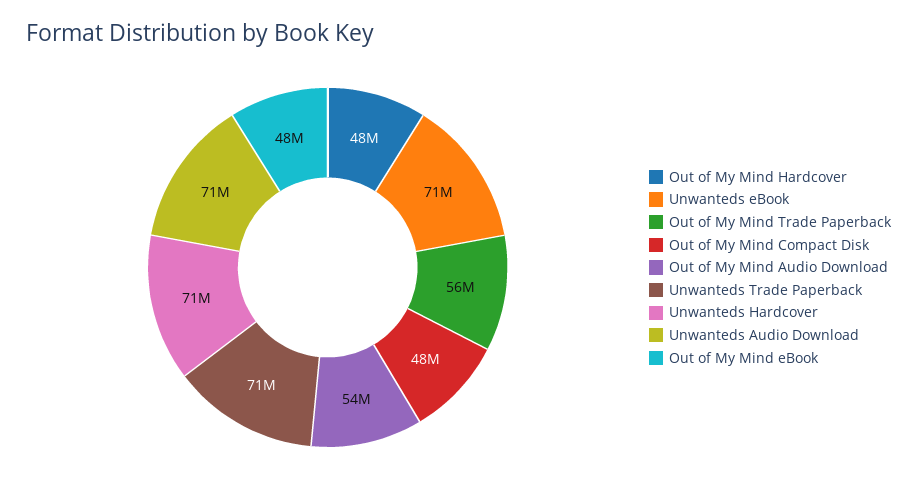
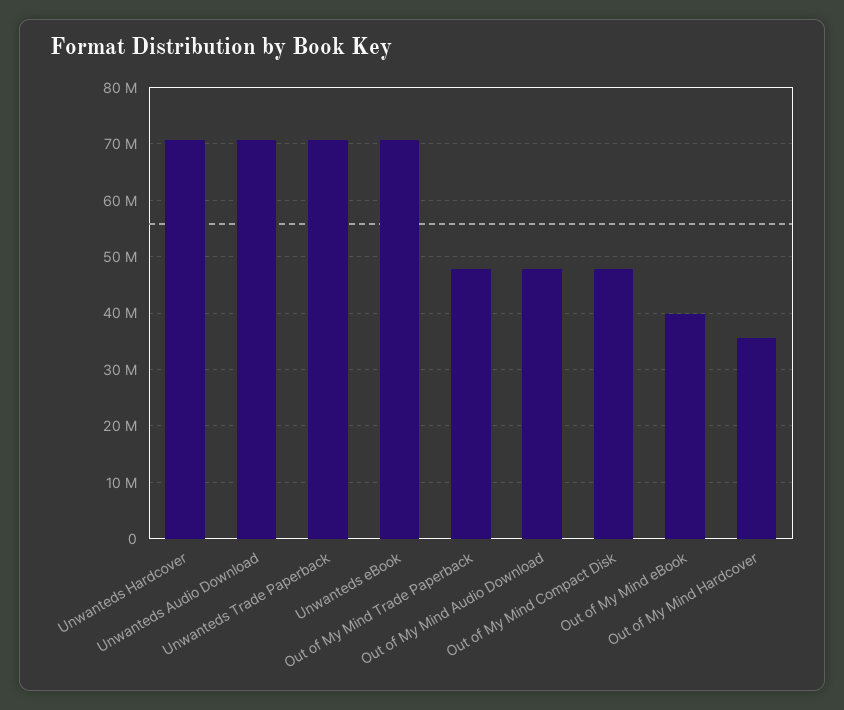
  {
-   "Out of My Mind Hardcover": 48000000,
+   "Out of My Mind Hardcover": 36000000,
    "Unwanteds eBook": 71000000,
-   "Out of My Mind Trade Paperback": 56000000,
+   "Out of My Mind Trade Paperback": 48000000,
    "Out of My Mind Compact Disk": 48000000,
-   "Out of My Mind Audio Download": 54000000,
+   "Out of My Mind Audio Download": 48000000,
    "Unwanteds Trade Paperback": 71000000,
    "Unwanteds Hardcover": 71000000,
    "Unwanteds Audio Download": 71000000,
-   "Out of My Mind eBook": 48000000
+   "Out of My Mind eBook": 40000000
  }

